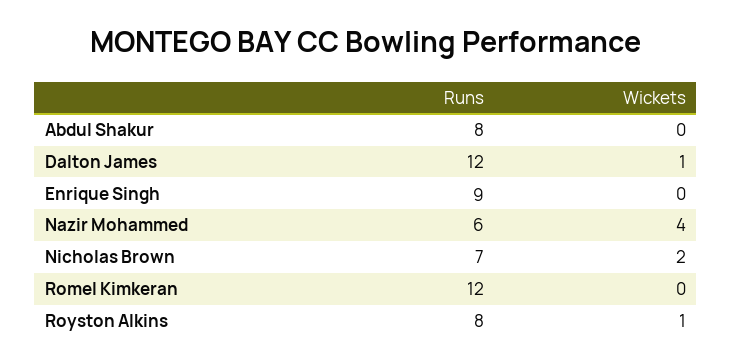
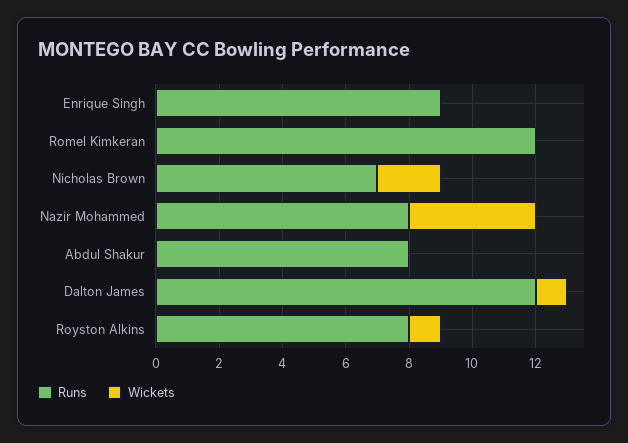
  {
    "Runs": {
      "Abdul Shakur": 8,
      "Dalton James": 12,
      "Enrique Singh": 9,
-     "Nazir Mohammed": 6,
+     "Nazir Mohammed": 8,
      "Nicholas Brown": 7,
      "Romel Kimkeran": 12,
      "Royston Alkins": 8
    },
    "Wickets": {
      "Abdul Shakur": 0,
      "Dalton James": 1,
      "Enrique Singh": 0,
      "Nazir Mohammed": 4,
      "Nicholas Brown": 2,
      "Romel Kimkeran": 0,
      "Royston Alkins": 1
    }
  }

